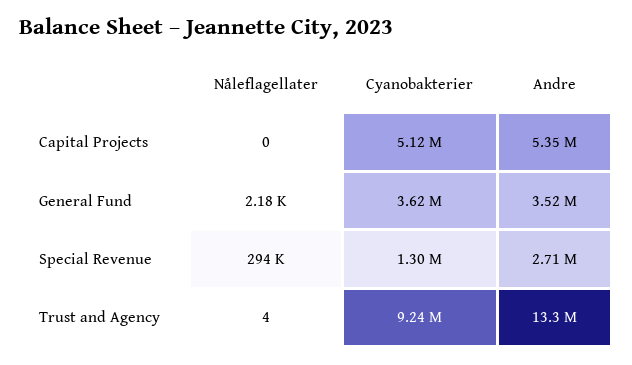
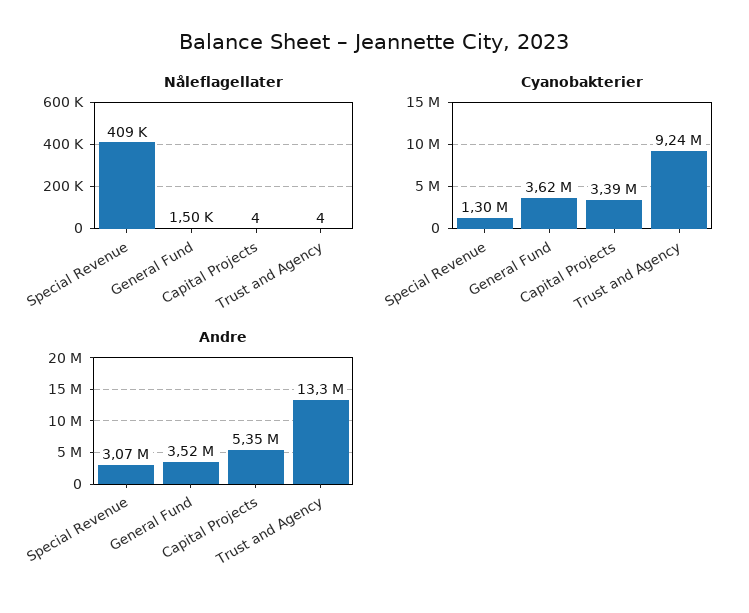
  {
    "Nåleflagellater": {
-     "Capital Projects": 0,
+     "Capital Projects": 4,
-     "General Fund": 2180,
+     "General Fund": 1500,
-     "Special Revenue": 294000,
+     "Special Revenue": 409000,
      "Trust and Agency": 4
    },
    "Cyanobakterier": {
-     "Capital Projects": 5120000,
+     "Capital Projects": 3390000,
      "General Fund": 3620000,
      "Special Revenue": 1300000,
      "Trust and Agency": 9240000
    },
    "Andre": {
      "Capital Projects": 5350000,
      "General Fund": 3520000,
-     "Special Revenue": 2710000,
+     "Special Revenue": 3070000,
      "Trust and Agency": 13300000
    }
  }

